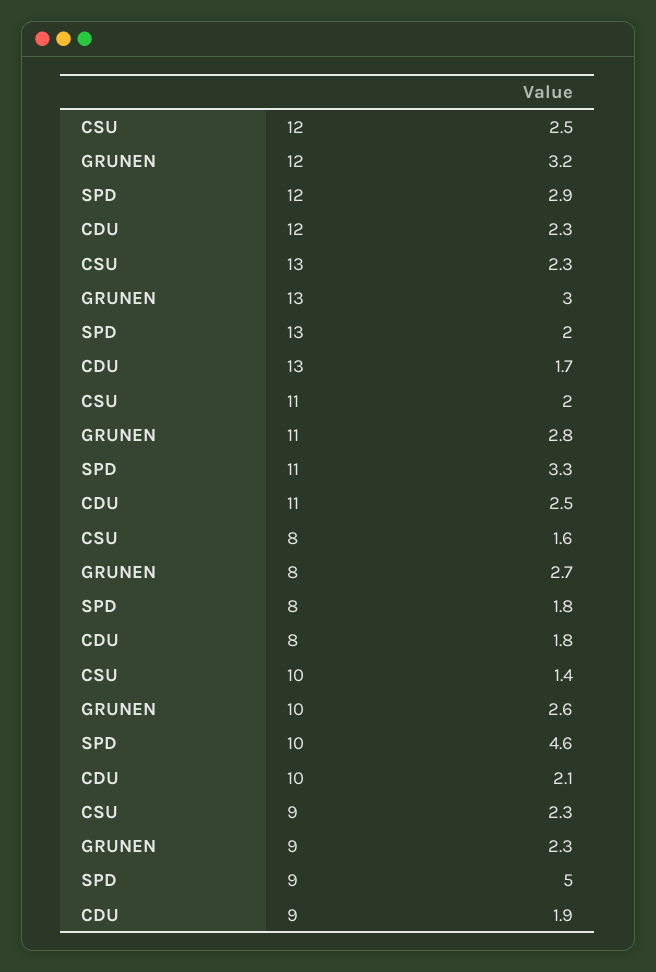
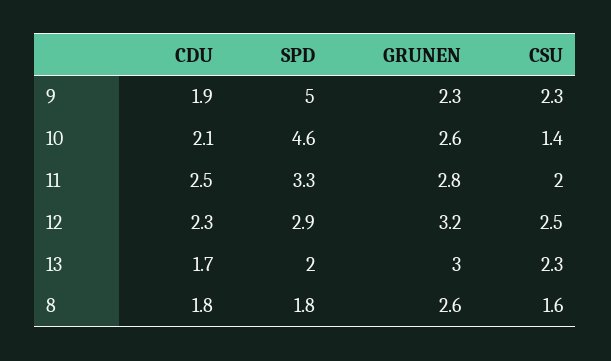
  {
    "CSU": {
      "12": 2.5,
      "13": 2.3,
      "11": 2,
      "8": 1.6,
      "10": 1.4,
      "9": 2.3
    },
    "GRUNEN": {
      "12": 3.2,
      "13": 3,
      "11": 2.8,
-     "8": 2.7,
+     "8": 2.6,
      "10": 2.6,
      "9": 2.3
    },
    "SPD": {
      "12": 2.9,
      "13": 2,
      "11": 3.3,
      "8": 1.8,
      "10": 4.6,
      "9": 5
    },
    "CDU": {
      "12": 2.3,
      "13": 1.7,
      "11": 2.5,
      "8": 1.8,
      "10": 2.1,
      "9": 1.9
    }
  }

